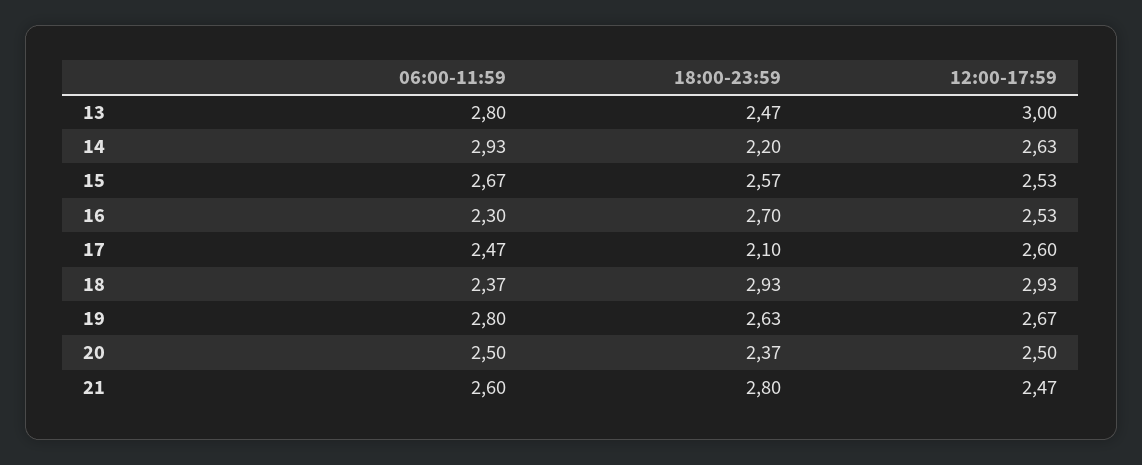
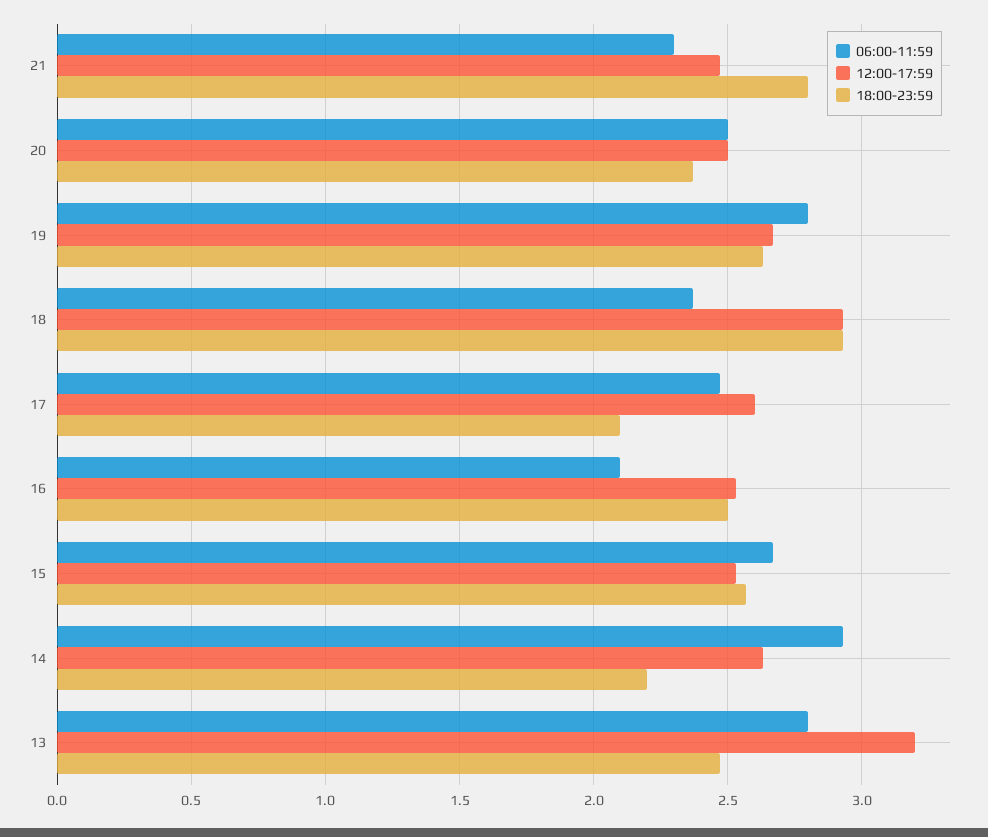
  {
    "06:00-11:59": {
      "13": 2.8,
      "14": 2.93,
      "15": 2.67,
-     "16": 2.3,
+     "16": 2.1,
      "17": 2.47,
      "18": 2.37,
      "19": 2.8,
      "20": 2.5,
-     "21": 2.6
+     "21": 2.3
    },
    "18:00-23:59": {
      "13": 2.47,
      "14": 2.2,
      "15": 2.57,
-     "16": 2.7,
+     "16": 2.5,
      "17": 2.1,
      "18": 2.93,
      "19": 2.63,
      "20": 2.37,
      "21": 2.8
    },
    "12:00-17:59": {
-     "13": 3,
+     "13": 3.2,
      "14": 2.63,
      "15": 2.53,
      "16": 2.53,
      "17": 2.6,
      "18": 2.93,
      "19": 2.67,
      "20": 2.5,
      "21": 2.47
    }
  }

